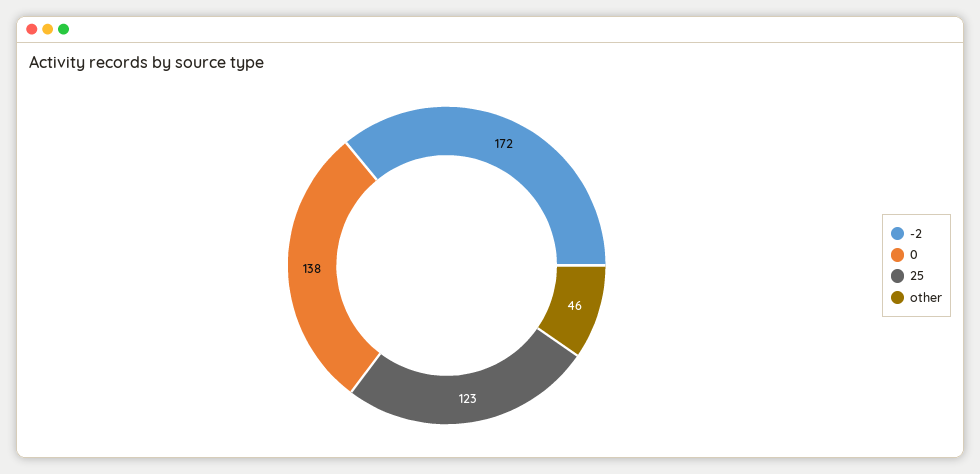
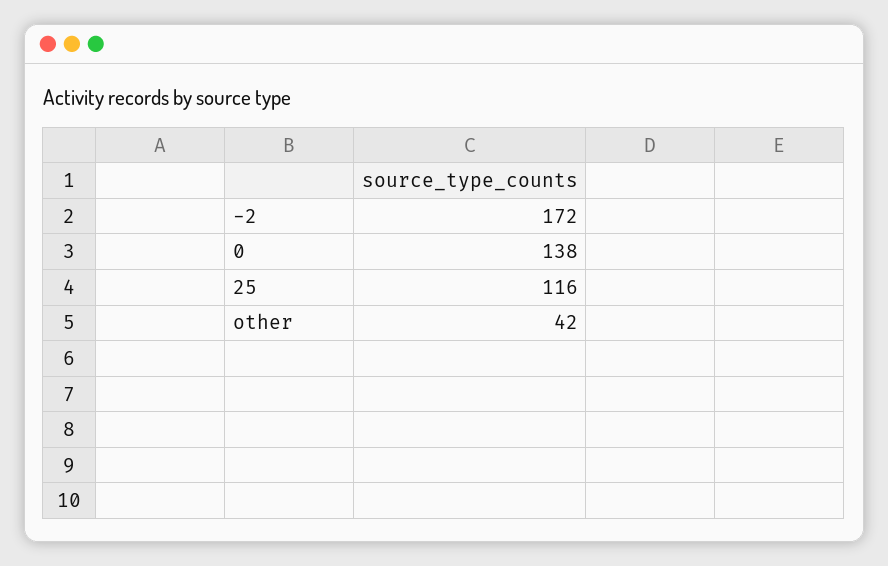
  {
    "-2": 172,
    "0": 138,
-   "25": 123,
+   "25": 116,
-   "other": 46
+   "other": 42
  }

